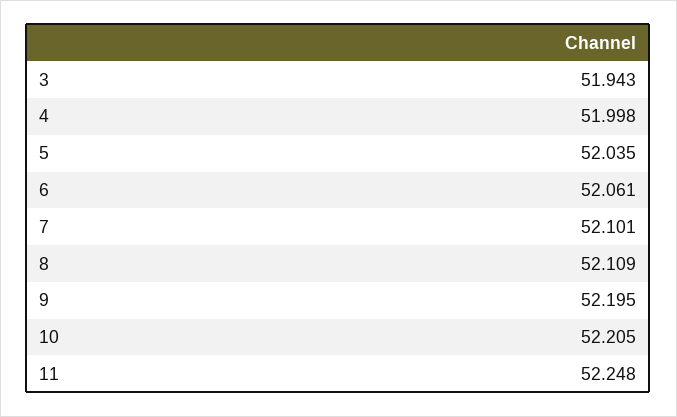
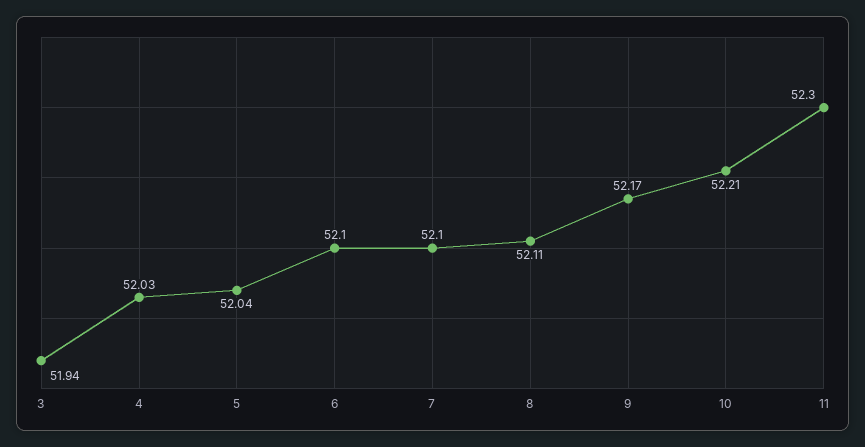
  {
    "3": 51.943,
-   "4": 51.998,
+   "4": 52.03,
    "5": 52.035,
-   "6": 52.061,
+   "6": 52.1,
    "7": 52.101,
    "8": 52.109,
-   "9": 52.195,
+   "9": 52.17,
    "10": 52.205,
-   "11": 52.248
+   "11": 52.3
  }

